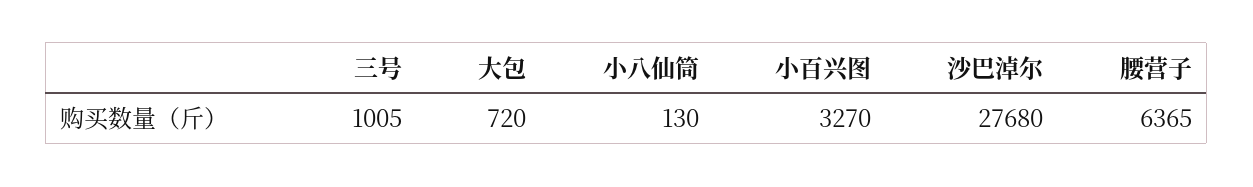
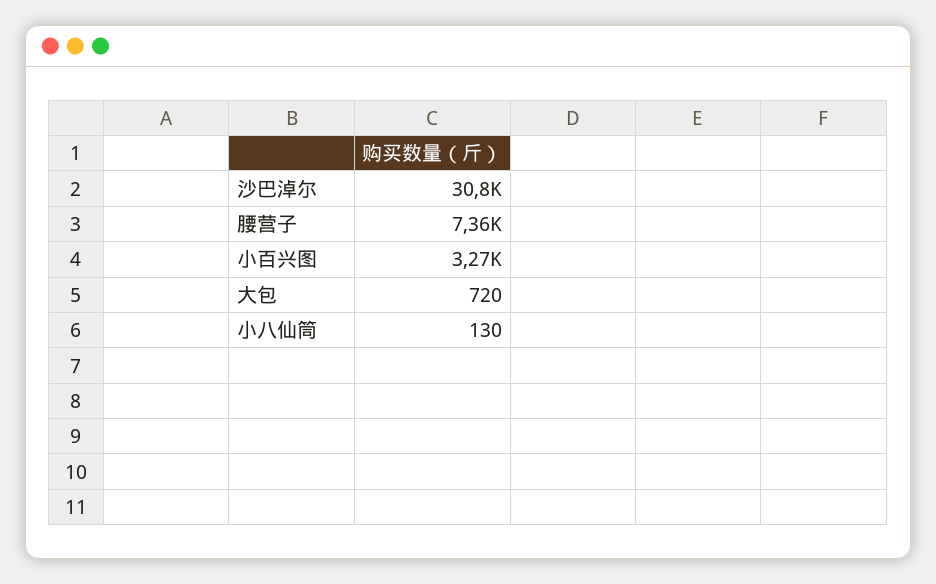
  {
-   "三号": 1005,
    "大包": 720,
    "小八仙筒": 130,
    "小百兴图": 3270,
-   "沙巴淖尔": 27680,
+   "沙巴淖尔": 30800,
-   "腰营子": 6365
+   "腰营子": 7360
  }

